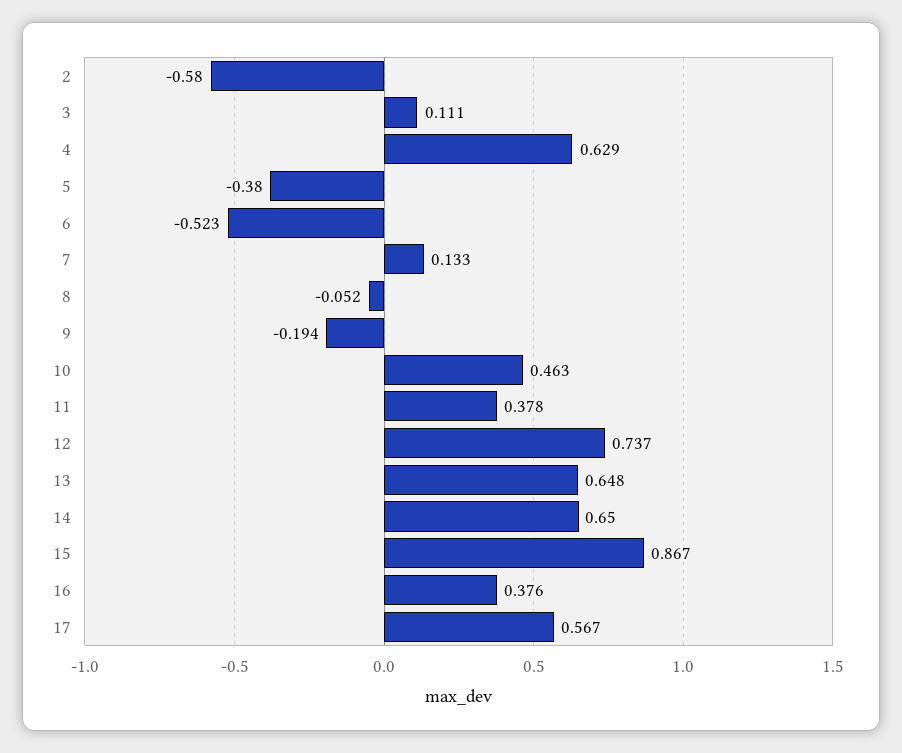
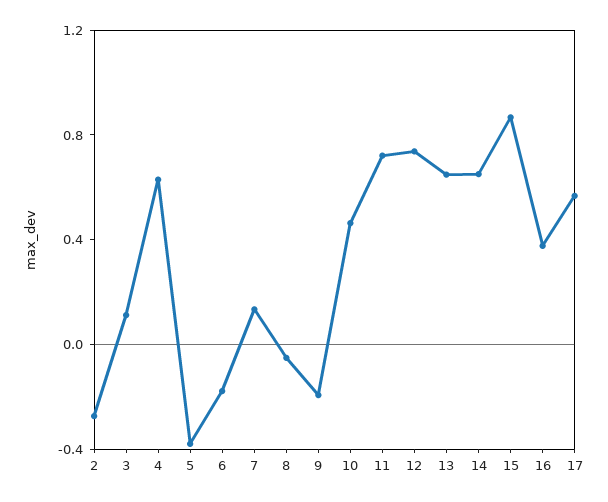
  {
-   "2": -0.58,
+   "2": -0.3,
    "3": 0.111,
    "4": 0.629,
    "5": -0.38,
-   "6": -0.523,
+   "6": -0.2,
    "7": 0.133,
    "8": -0.052,
    "9": -0.194,
    "10": 0.463,
-   "11": 0.378,
+   "11": 0.7,
    "12": 0.737,
    "13": 0.648,
    "14": 0.65,
    "15": 0.867,
    "16": 0.376,
    "17": 0.567
  }

